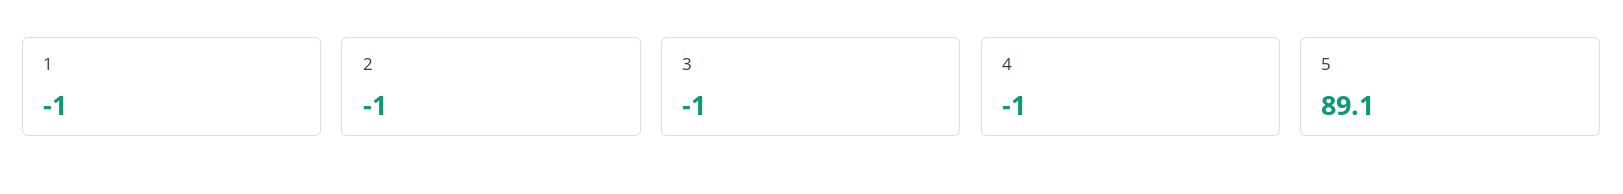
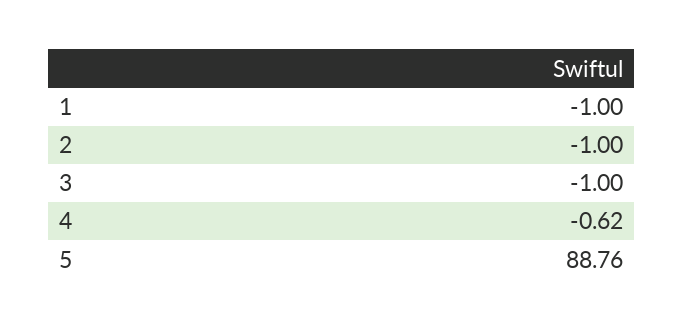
  {
    "1": -1,
    "2": -1,
    "3": -1,
-   "4": -1,
+   "4": -0.62,
-   "5": 89.1
+   "5": 88.76
  }

